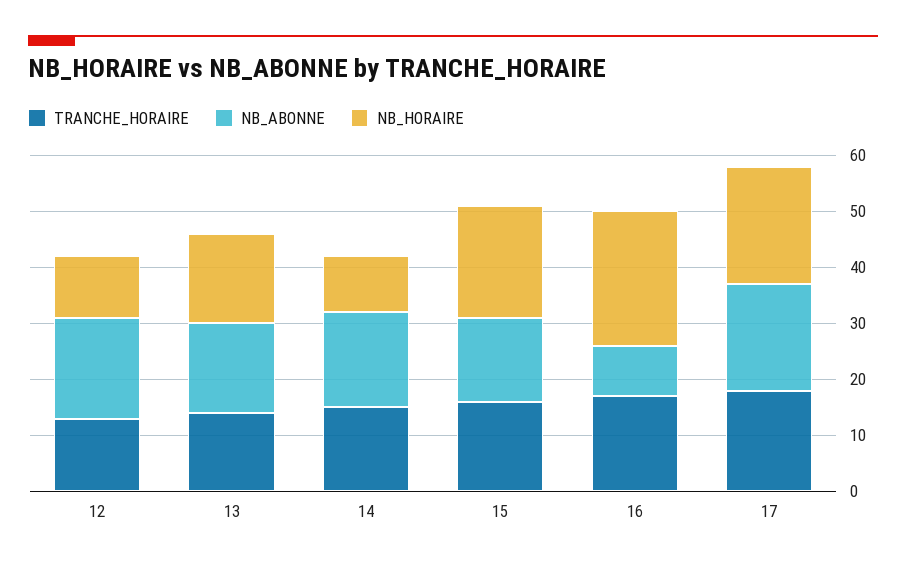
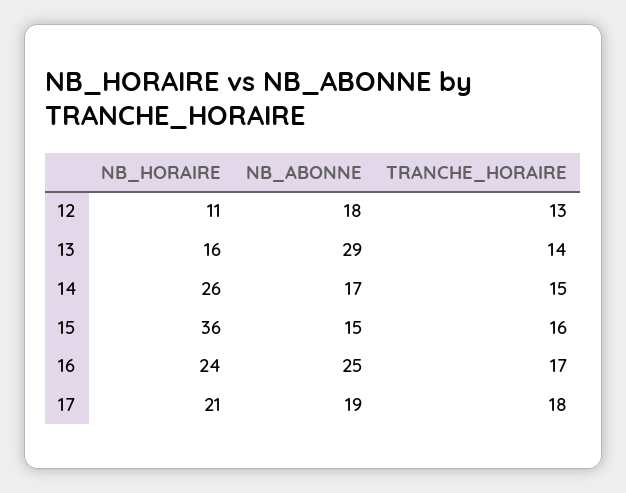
  {
    "TRANCHE_HORAIRE": {
      "12": 13,
      "13": 14,
      "14": 15,
      "15": 16,
      "16": 17,
      "17": 18
    },
    "NB_ABONNE": {
      "12": 18,
-     "13": 15,
+     "13": 29,
      "14": 17,
      "15": 15,
-     "16": 10,
+     "16": 25,
      "17": 19
    },
    "NB_HORAIRE": {
      "12": 11,
      "13": 16,
-     "14": 10,
+     "14": 26,
-     "15": 20,
+     "15": 36,
      "16": 24,
      "17": 21
    }
  }

